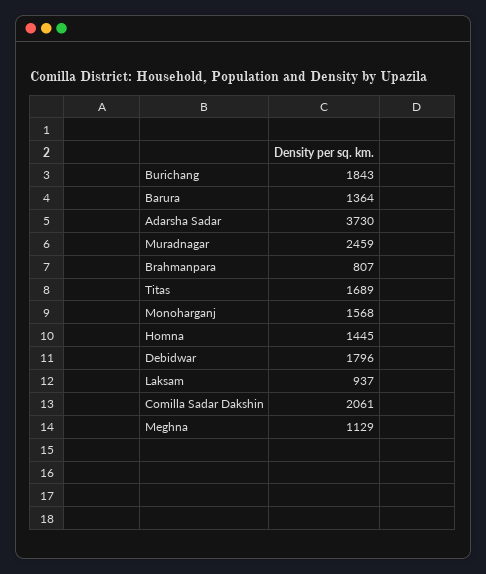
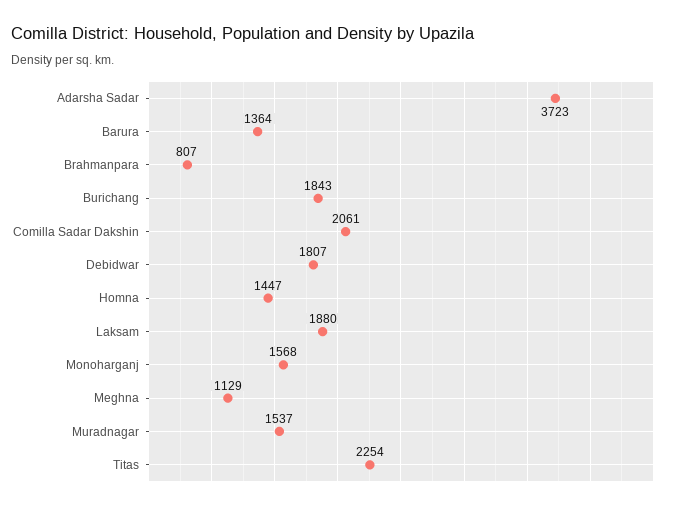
  {
    "Burichang": 1843,
    "Barura": 1364,
-   "Adarsha Sadar": 3730,
+   "Adarsha Sadar": 3723,
-   "Muradnagar": 2459,
+   "Muradnagar": 1537,
    "Brahmanpara": 807,
-   "Titas": 1689,
+   "Titas": 2254,
    "Monoharganj": 1568,
-   "Homna": 1445,
+   "Homna": 1447,
-   "Debidwar": 1796,
+   "Debidwar": 1807,
-   "Laksam": 937,
+   "Laksam": 1880,
    "Comilla Sadar Dakshin": 2061,
    "Meghna": 1129
  }

